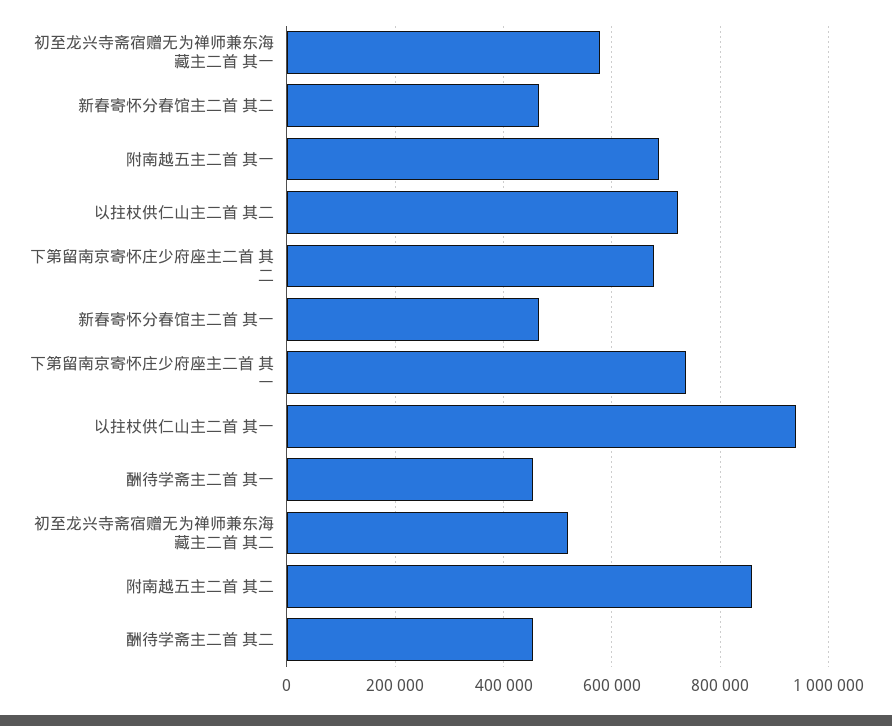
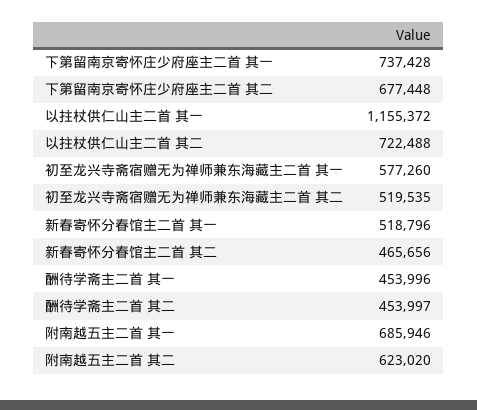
  {
    "初至龙兴寺斋宿赠无为禅师兼东海藏主二首 其一": 577260,
    "新春寄怀分春馆主二首 其二": 465656,
    "附南越五主二首 其一": 685946,
    "以拄杖供仁山主二首 其二": 722488,
    "下第留南京寄怀庄少府座主二首 其二": 677448,
-   "新春寄怀分春馆主二首 其一": 460000,
+   "新春寄怀分春馆主二首 其一": 518796,
    "下第留南京寄怀庄少府座主二首 其一": 737428,
-   "以拄杖供仁山主二首 其一": 940000,
+   "以拄杖供仁山主二首 其一": 1155372,
    "酬待学斋主二首 其一": 453996,
    "初至龙兴寺斋宿赠无为禅师兼东海藏主二首 其二": 519535,
-   "附南越五主二首 其二": 860000,
+   "附南越五主二首 其二": 623020,
    "酬待学斋主二首 其二": 453997
  }

